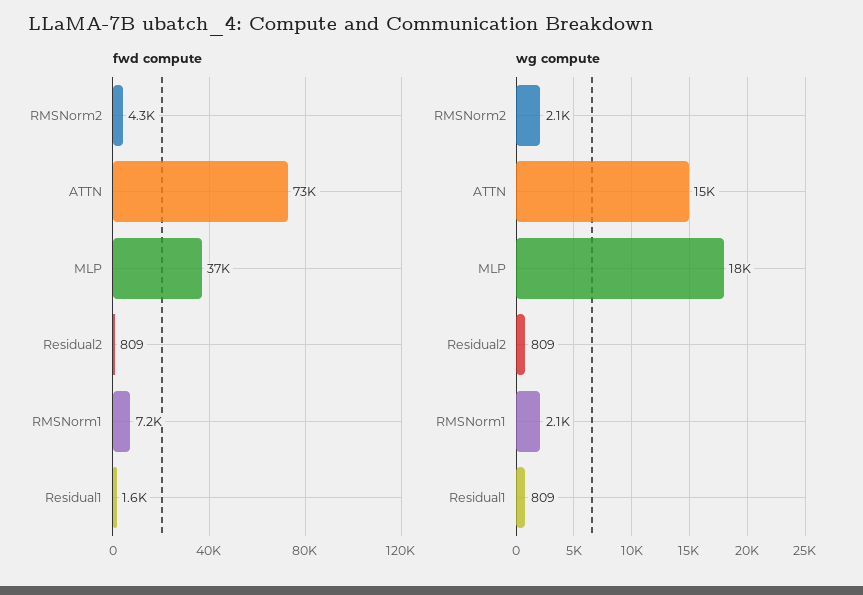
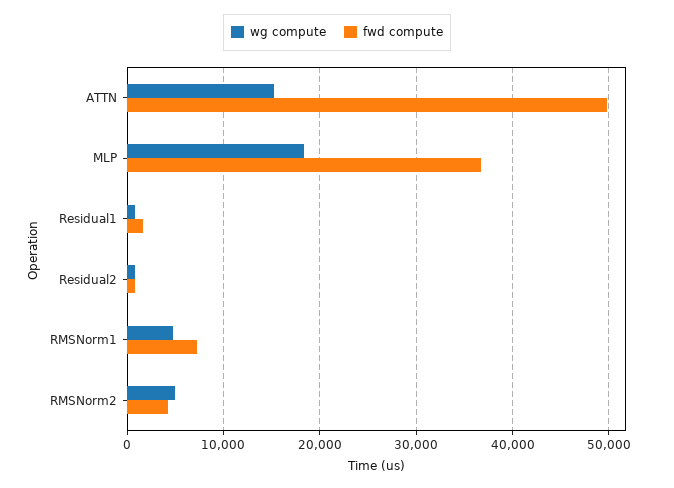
  {
    "fwd compute": {
      "RMSNorm2": 4300,
-     "ATTN": 73000,
+     "ATTN": 50000,
      "MLP": 37000,
      "Residual2": 809,
      "RMSNorm1": 7200,
      "Residual1": 1600
    },
    "wg compute": {
-     "RMSNorm2": 2100,
+     "RMSNorm2": 5000,
      "ATTN": 15000,
      "MLP": 18000,
      "Residual2": 809,
-     "RMSNorm1": 2100,
+     "RMSNorm1": 5000,
      "Residual1": 809
    }
  }

